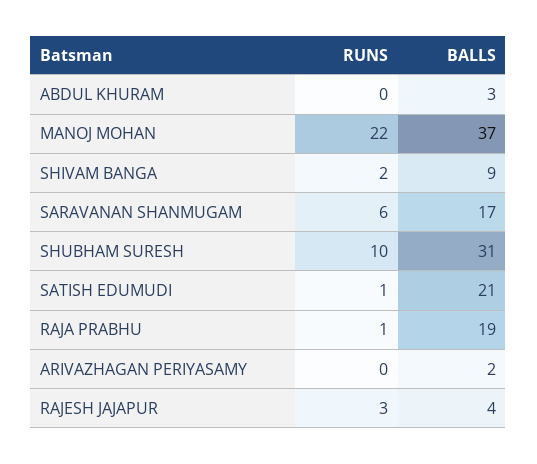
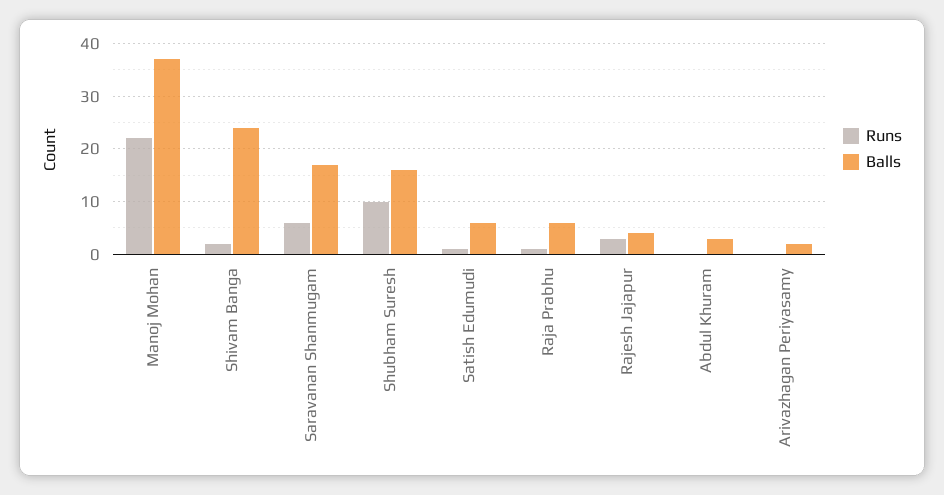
  {
    "RUNS": {
      "ABDUL KHURAM": 0,
      "MANOJ MOHAN": 22,
      "SHIVAM BANGA": 2,
      "SARAVANAN SHANMUGAM": 6,
      "SHUBHAM SURESH": 10,
      "SATISH EDUMUDI": 1,
      "RAJA PRABHU": 1,
      "ARIVAZHAGAN PERIYASAMY": 0,
      "RAJESH JAJAPUR": 3
    },
    "BALLS": {
      "ABDUL KHURAM": 3,
      "MANOJ MOHAN": 37,
-     "SHIVAM BANGA": 9,
+     "SHIVAM BANGA": 25,
      "SARAVANAN SHANMUGAM": 17,
-     "SHUBHAM SURESH": 31,
+     "SHUBHAM SURESH": 15,
-     "SATISH EDUMUDI": 21,
+     "SATISH EDUMUDI": 5,
-     "RAJA PRABHU": 19,
+     "RAJA PRABHU": 5,
      "ARIVAZHAGAN PERIYASAMY": 2,
      "RAJESH JAJAPUR": 4
    }
  }

